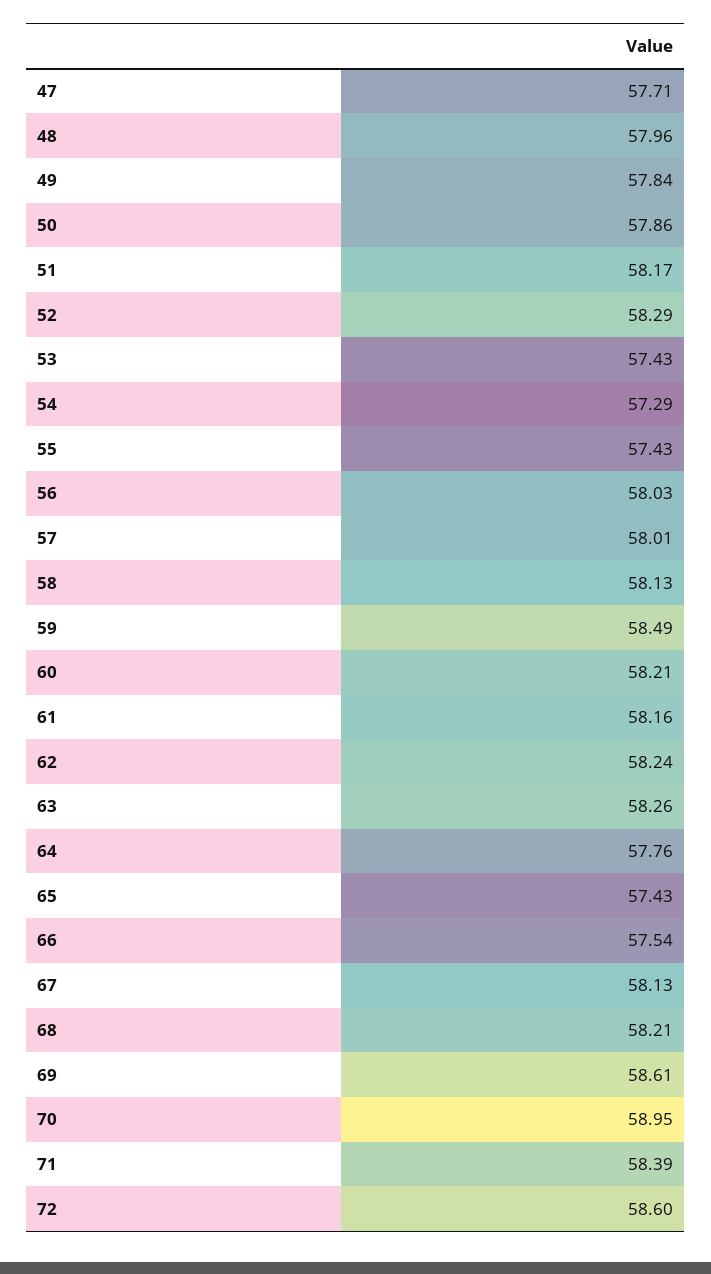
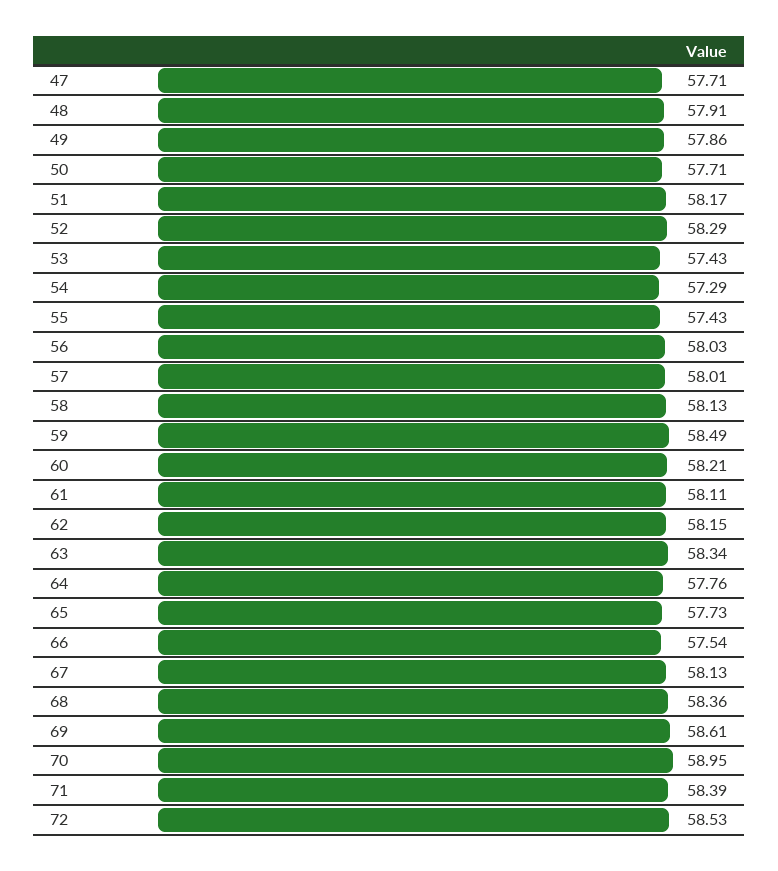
  {
    "47": 57.71,
-   "48": 57.96,
+   "48": 57.91,
-   "49": 57.84,
+   "49": 57.86,
-   "50": 57.86,
+   "50": 57.71,
    "51": 58.17,
    "52": 58.29,
    "53": 57.43,
    "54": 57.29,
    "55": 57.43,
    "56": 58.03,
    "57": 58.01,
    "58": 58.13,
    "59": 58.49,
    "60": 58.21,
-   "61": 58.16,
+   "61": 58.11,
-   "62": 58.24,
+   "62": 58.15,
-   "63": 58.26,
+   "63": 58.34,
    "64": 57.76,
-   "65": 57.43,
+   "65": 57.73,
    "66": 57.54,
    "67": 58.13,
-   "68": 58.21,
+   "68": 58.36,
    "69": 58.61,
    "70": 58.95,
    "71": 58.39,
-   "72": 58.6
+   "72": 58.53
  }

